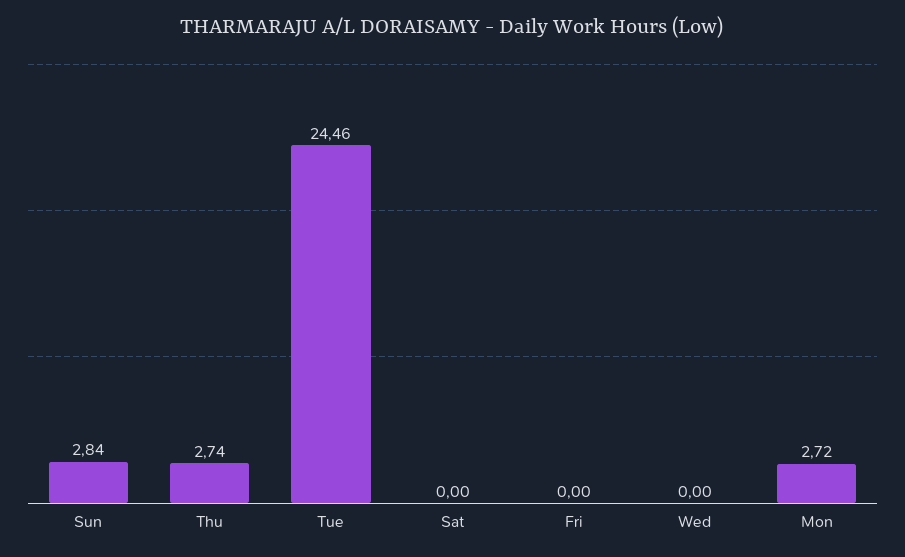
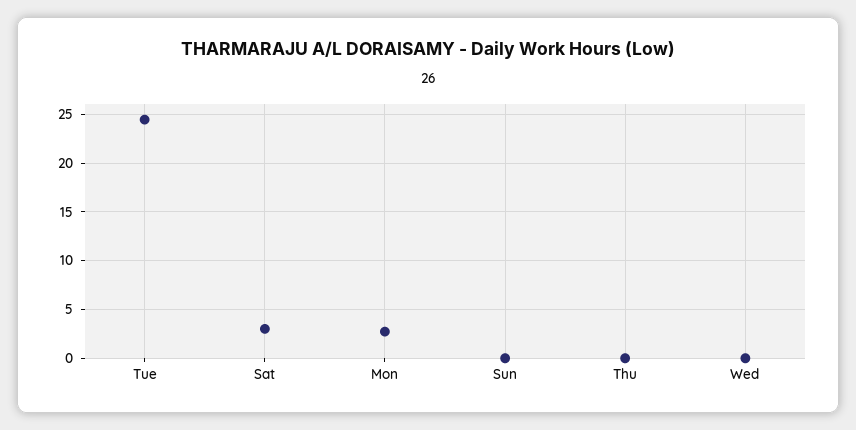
  {
-   "Sun": 2.84,
+   "Sun": 0,
-   "Thu": 2.74,
+   "Thu": 0,
    "Tue": 24.46,
-   "Sat": 0,
+   "Sat": 3,
-   "Fri": 0,
    "Wed": 0,
    "Mon": 2.72
  }

